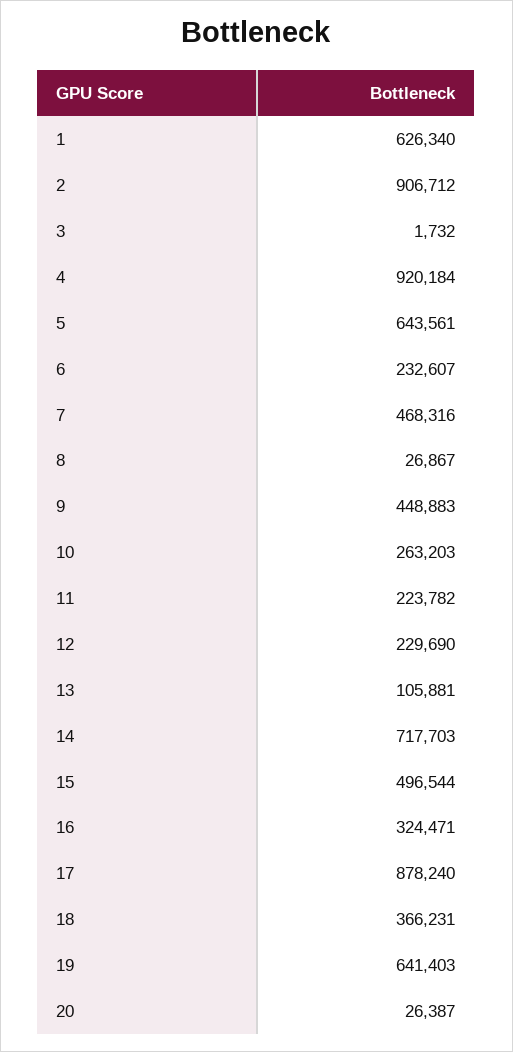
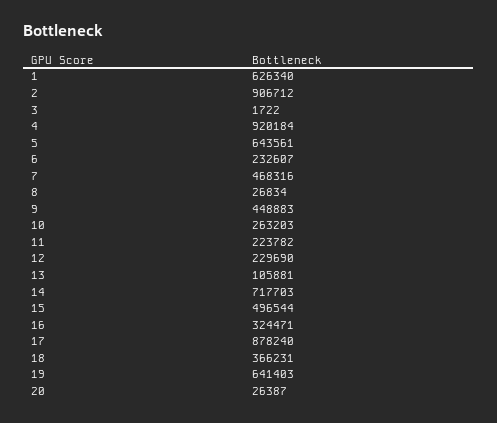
  {
    "1": 626340,
    "2": 906712,
-   "3": 1732,
+   "3": 1722,
    "4": 920184,
    "5": 643561,
    "6": 232607,
    "7": 468316,
-   "8": 26867,
+   "8": 26834,
    "9": 448883,
    "10": 263203,
    "11": 223782,
    "12": 229690,
    "13": 105881,
    "14": 717703,
    "15": 496544,
    "16": 324471,
    "17": 878240,
    "18": 366231,
    "19": 641403,
    "20": 26387
  }

